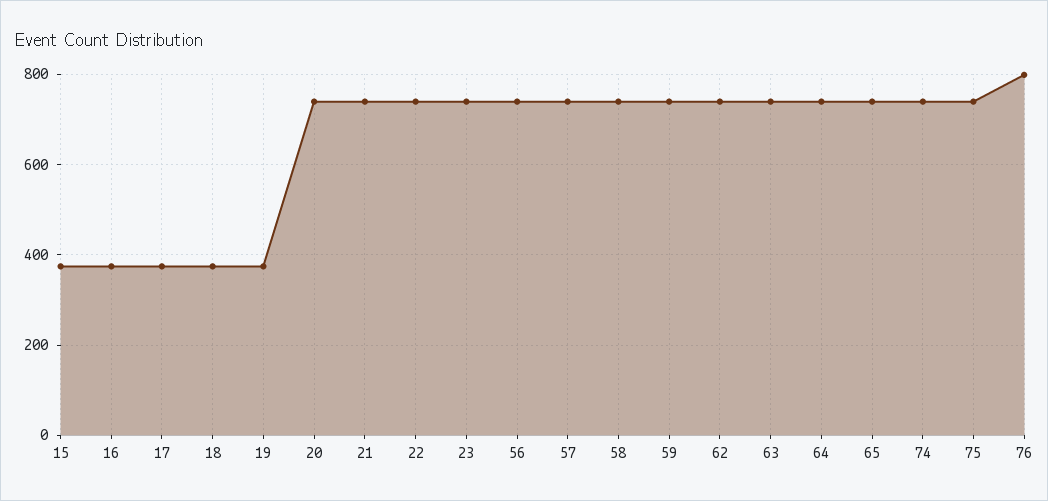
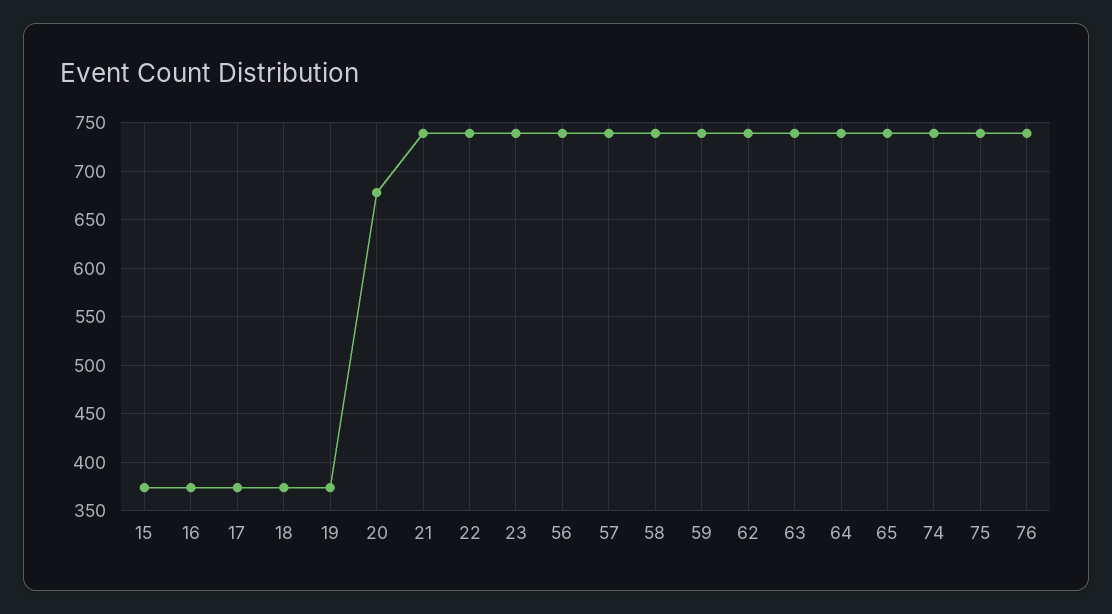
  {
    "15": 370,
    "16": 370,
    "17": 370,
    "18": 370,
    "19": 370,
-   "20": 740,
+   "20": 680,
    "21": 740,
    "22": 740,
    "23": 740,
    "56": 740,
    "57": 740,
    "58": 740,
    "59": 740,
    "62": 740,
    "63": 740,
    "64": 740,
    "65": 740,
    "74": 740,
    "75": 740,
-   "76": 800
+   "76": 740
  }

